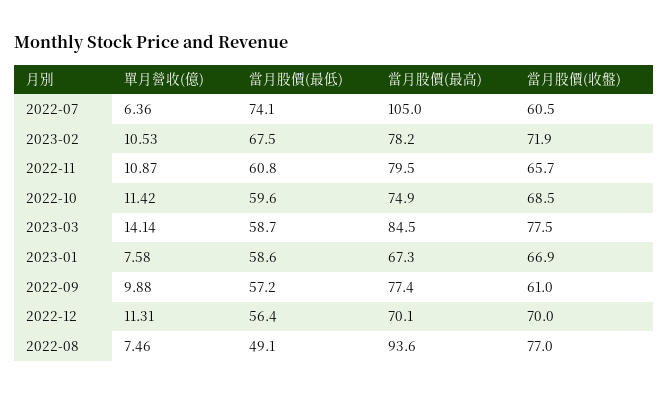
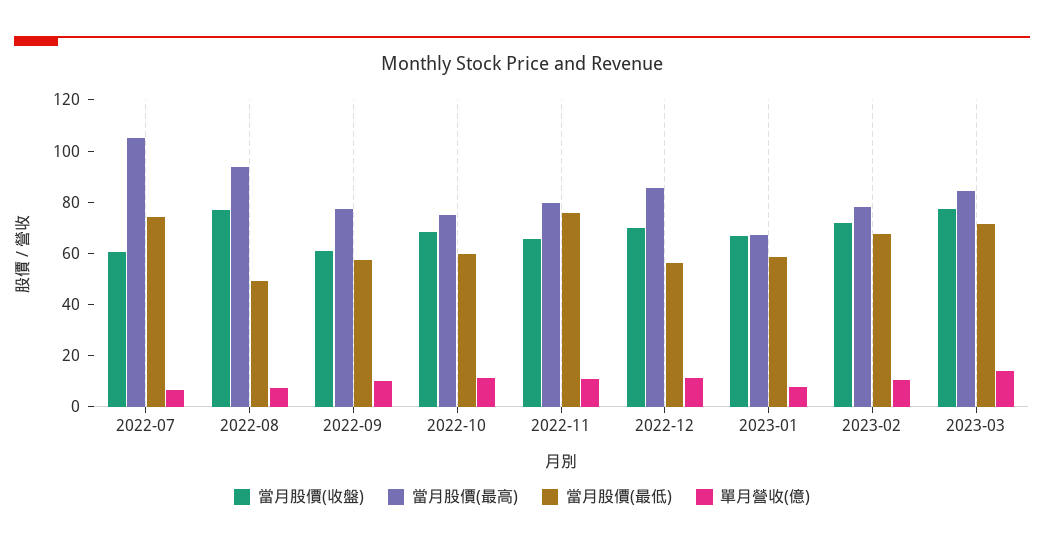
  {
    "單月營收(億)": {
      "2022-07": 6.36,
      "2023-02": 10.53,
      "2022-11": 10.87,
      "2022-10": 11.42,
      "2023-03": 14.14,
      "2023-01": 7.58,
      "2022-09": 9.88,
      "2022-12": 11.31,
      "2022-08": 7.46
    },
    "當月股價(最低)": {
      "2022-07": 74.1,
      "2023-02": 67.5,
-     "2022-11": 60.8,
+     "2022-11": 75,
      "2022-10": 59.6,
-     "2023-03": 58.7,
+     "2023-03": 70,
      "2023-01": 58.6,
      "2022-09": 57.2,
      "2022-12": 56.4,
      "2022-08": 49.1
    },
    "當月股價(最高)": {
      "2022-07": 105,
      "2023-02": 78.2,
      "2022-11": 79.5,
      "2022-10": 74.9,
      "2023-03": 84.5,
      "2023-01": 67.3,
      "2022-09": 77.4,
-     "2022-12": 70.1,
+     "2022-12": 85,
      "2022-08": 93.6
    },
    "當月股價(收盤)": {
      "2022-07": 60.5,
      "2023-02": 71.9,
      "2022-11": 65.7,
      "2022-10": 68.5,
      "2023-03": 77.5,
      "2023-01": 66.9,
      "2022-09": 61,
      "2022-12": 70,
      "2022-08": 77
    }
  }

